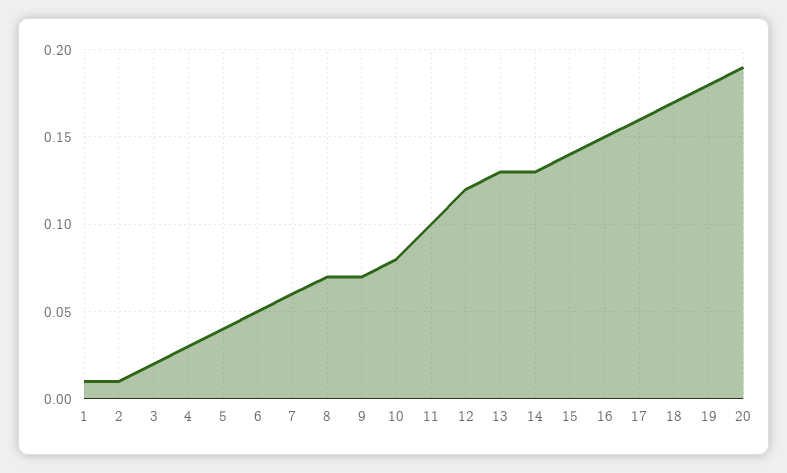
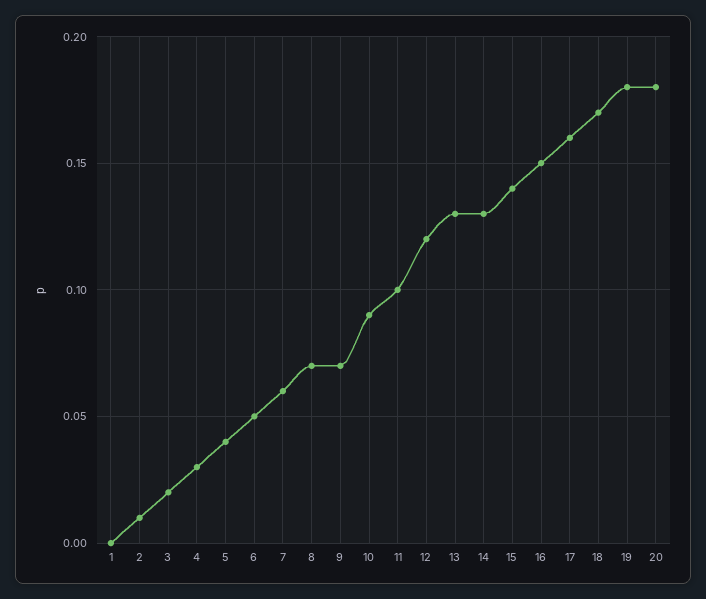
  {
-   "1": 0.01,
+   "1": 0,
    "2": 0.01,
    "3": 0.02,
    "4": 0.03,
    "5": 0.04,
    "6": 0.05,
    "7": 0.06,
    "8": 0.07,
    "9": 0.07,
-   "10": 0.08,
+   "10": 0.09,
    "11": 0.1,
    "12": 0.12,
    "13": 0.13,
    "14": 0.13,
    "15": 0.14,
    "16": 0.15,
    "17": 0.16,
    "18": 0.17,
    "19": 0.18,
-   "20": 0.19
+   "20": 0.18
  }

